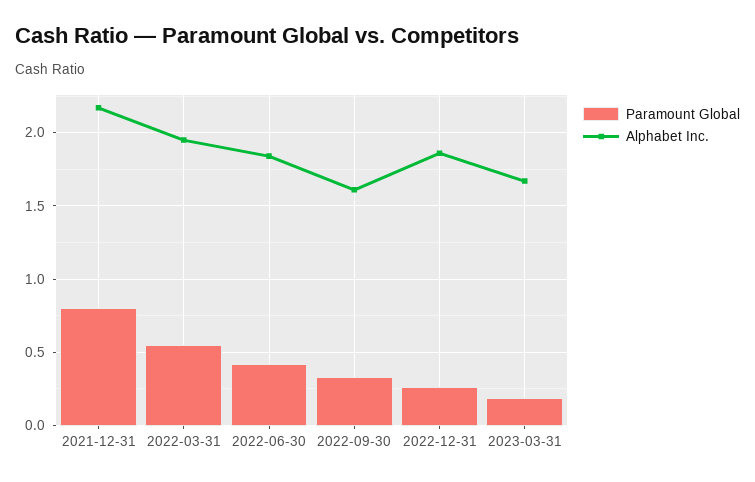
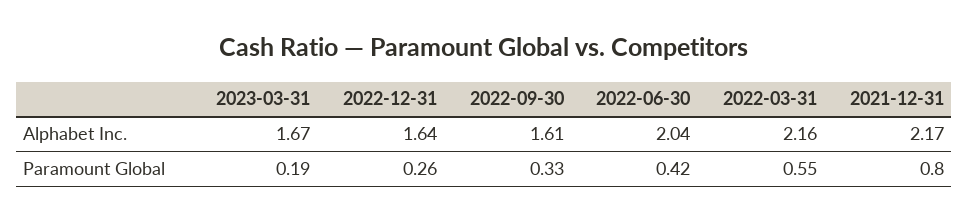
  {
    "Paramount Global": {
      "2021-12-31": 0.8,
      "2022-03-31": 0.55,
      "2022-06-30": 0.42,
      "2022-09-30": 0.33,
      "2022-12-31": 0.26,
      "2023-03-31": 0.19
    },
    "Alphabet Inc.": {
      "2021-12-31": 2.17,
-     "2022-03-31": 1.95,
+     "2022-03-31": 2.16,
-     "2022-06-30": 1.85,
+     "2022-06-30": 2.04,
      "2022-09-30": 1.61,
-     "2022-12-31": 1.85,
+     "2022-12-31": 1.64,
      "2023-03-31": 1.67
    }
  }

